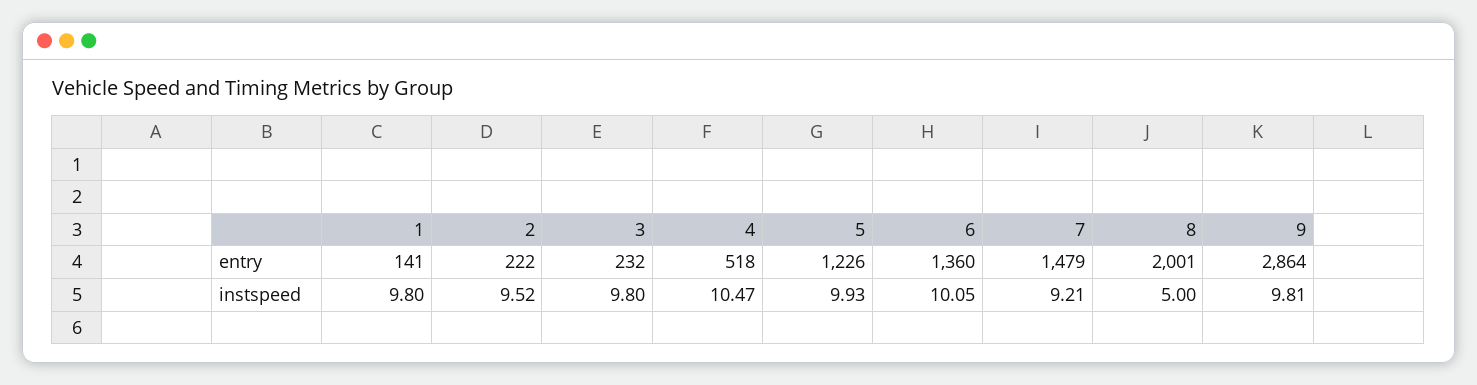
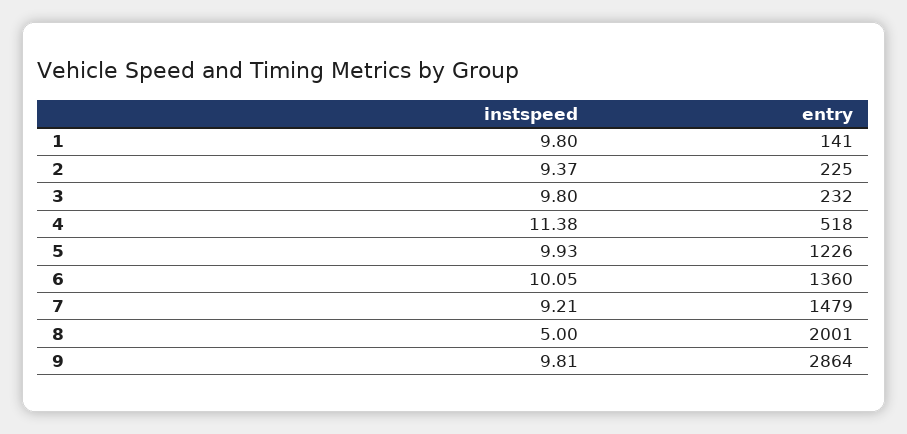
  {
    "1": {
      "entry": 141,
      "instspeed": 9.8
    },
    "2": {
-     "entry": 222,
+     "entry": 225,
-     "instspeed": 9.52
+     "instspeed": 9.37
    },
    "3": {
      "entry": 232,
      "instspeed": 9.8
    },
    "4": {
      "entry": 518,
-     "instspeed": 10.47
+     "instspeed": 11.38
    },
    "5": {
      "entry": 1226,
      "instspeed": 9.93
    },
    "6": {
      "entry": 1360,
      "instspeed": 10.05
    },
    "7": {
      "entry": 1479,
      "instspeed": 9.21
    },
    "8": {
      "entry": 2001,
      "instspeed": 5
    },
    "9": {
      "entry": 2864,
      "instspeed": 9.81
    }
  }

